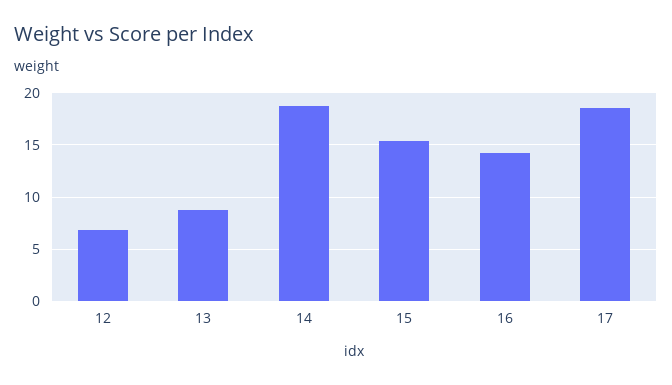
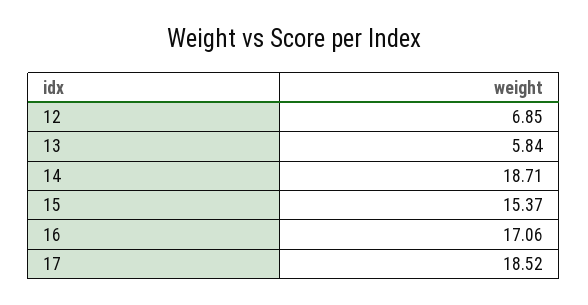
  {
    "12": 6.85,
-   "13": 9,
+   "13": 5.84,
    "14": 18.71,
    "15": 15.37,
-   "16": 14,
+   "16": 17.06,
    "17": 18.52
  }

